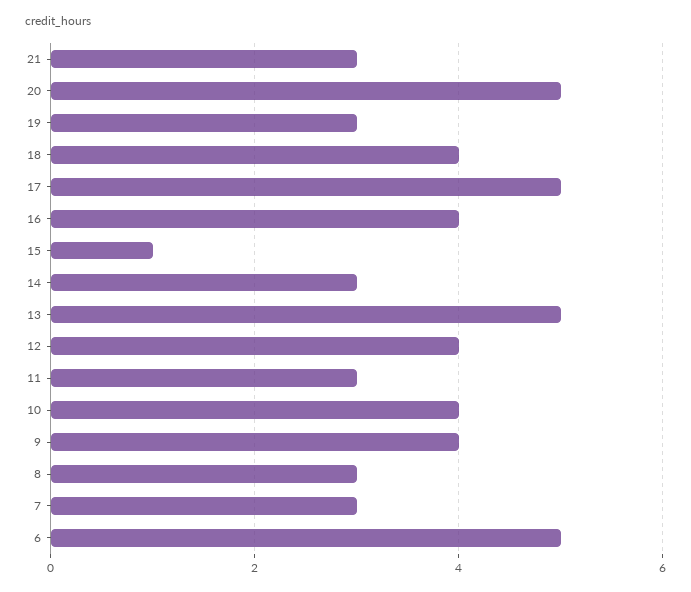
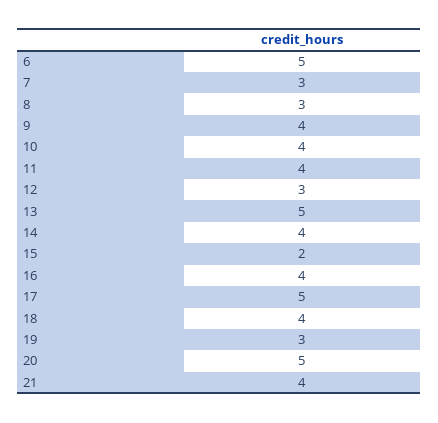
  {
-   "21": 3,
+   "21": 4,
    "20": 5,
    "19": 3,
    "18": 4,
    "17": 5,
    "16": 4,
-   "15": 1,
+   "15": 2,
-   "14": 3,
+   "14": 4,
    "13": 5,
-   "12": 4,
+   "12": 3,
-   "11": 3,
+   "11": 4,
    "10": 4,
    "9": 4,
    "8": 3,
    "7": 3,
    "6": 5
  }

